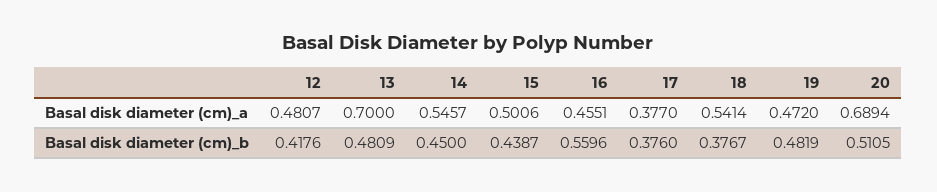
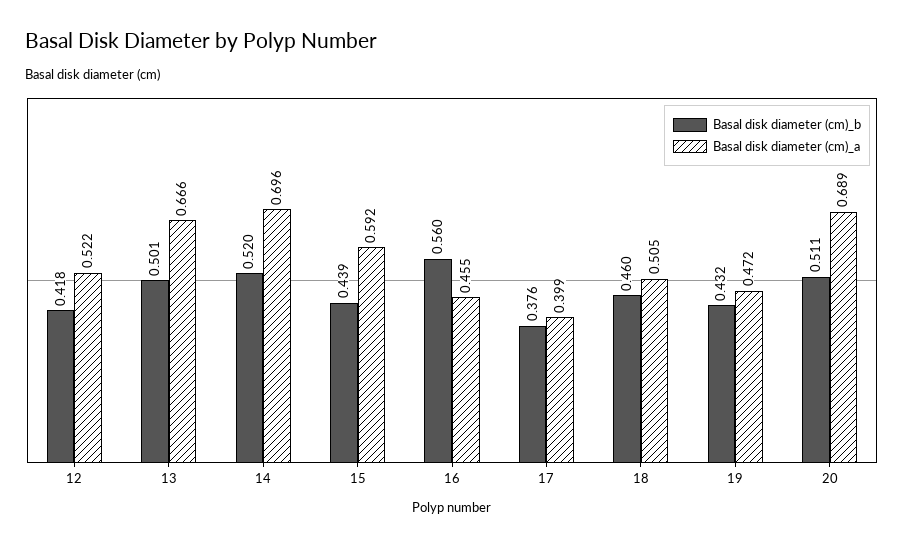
  {
    "Basal disk diameter (cm)_a": {
-     "12": 0.4807,
+     "12": 0.522,
-     "13": 0.7,
+     "13": 0.666,
-     "14": 0.5457,
+     "14": 0.696,
-     "15": 0.5006,
+     "15": 0.592,
      "16": 0.4551,
-     "17": 0.377,
+     "17": 0.399,
-     "18": 0.5414,
+     "18": 0.505,
      "19": 0.472,
      "20": 0.6894
    },
    "Basal disk diameter (cm)_b": {
      "12": 0.4176,
-     "13": 0.4809,
+     "13": 0.501,
-     "14": 0.45,
+     "14": 0.52,
      "15": 0.4387,
      "16": 0.5596,
      "17": 0.376,
-     "18": 0.3767,
+     "18": 0.46,
-     "19": 0.4819,
+     "19": 0.432,
      "20": 0.5105
    }
  }

